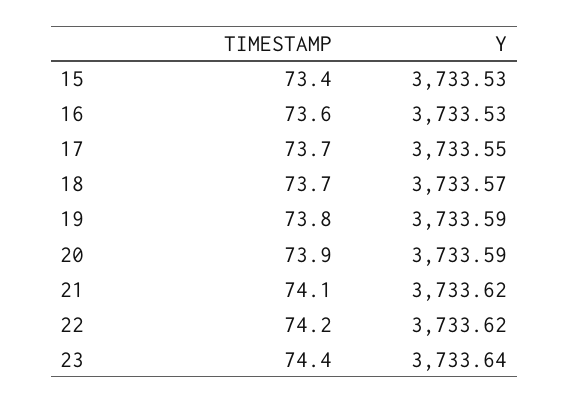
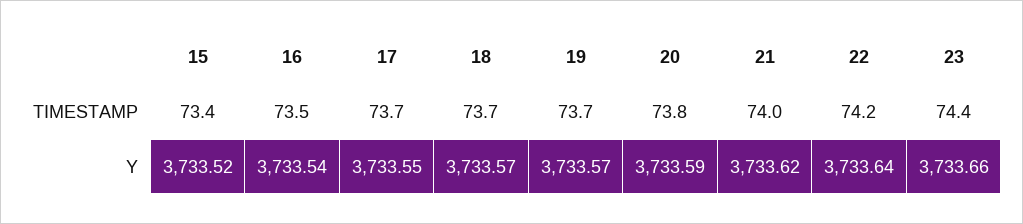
  {
    "TIMESTAMP": {
      "15": 73.4,
-     "16": 73.6,
+     "16": 73.5,
      "17": 73.7,
      "18": 73.7,
-     "19": 73.8,
+     "19": 73.7,
-     "20": 73.9,
+     "20": 73.8,
-     "21": 74.1,
+     "21": 74,
      "22": 74.2,
      "23": 74.4
    },
    "Y": {
-     "15": 3733.53,
+     "15": 3733.52,
-     "16": 3733.53,
+     "16": 3733.54,
      "17": 3733.55,
      "18": 3733.57,
-     "19": 3733.59,
+     "19": 3733.57,
      "20": 3733.59,
      "21": 3733.62,
-     "22": 3733.62,
+     "22": 3733.64,
-     "23": 3733.64
+     "23": 3733.66
    }
  }

